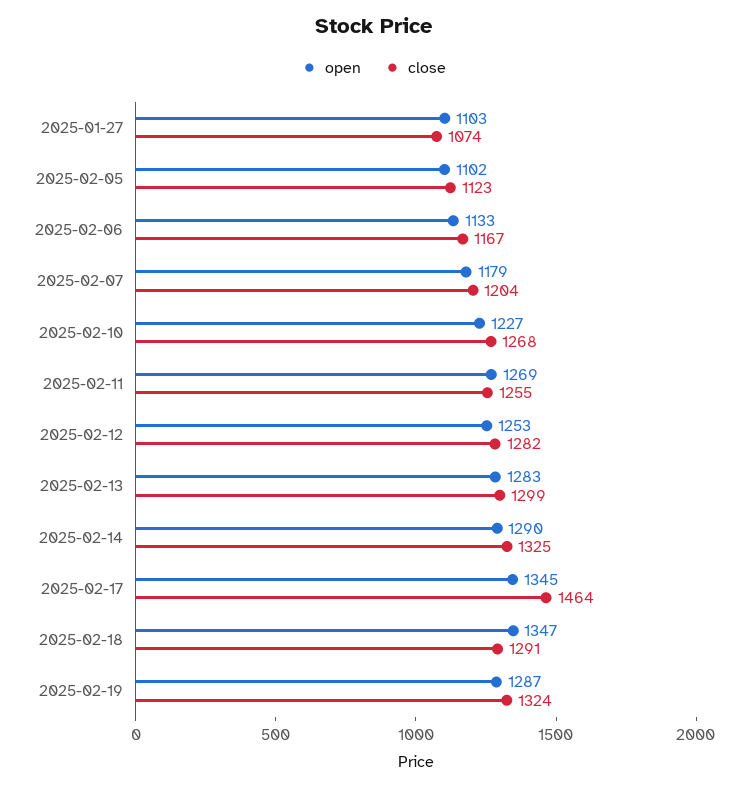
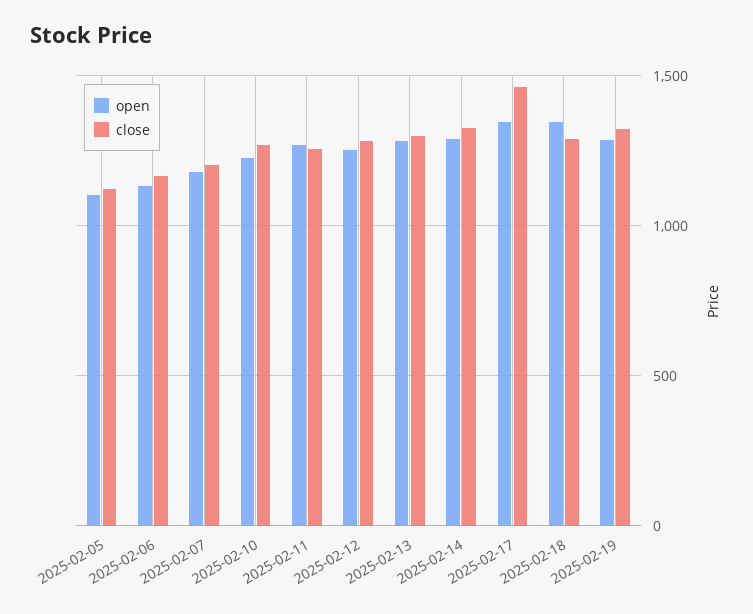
  {
    "open": {
-     "2025-01-27": 1103,
      "2025-02-05": 1102,
      "2025-02-06": 1133,
      "2025-02-07": 1179,
      "2025-02-10": 1227,
      "2025-02-11": 1269,
      "2025-02-12": 1253,
      "2025-02-13": 1283,
      "2025-02-14": 1290,
      "2025-02-17": 1345,
      "2025-02-18": 1347,
      "2025-02-19": 1287
    },
    "close": {
-     "2025-01-27": 1074,
      "2025-02-05": 1123,
      "2025-02-06": 1167,
      "2025-02-07": 1204,
      "2025-02-10": 1268,
      "2025-02-11": 1255,
      "2025-02-12": 1282,
      "2025-02-13": 1299,
      "2025-02-14": 1325,
      "2025-02-17": 1464,
      "2025-02-18": 1291,
      "2025-02-19": 1324
    }
  }

